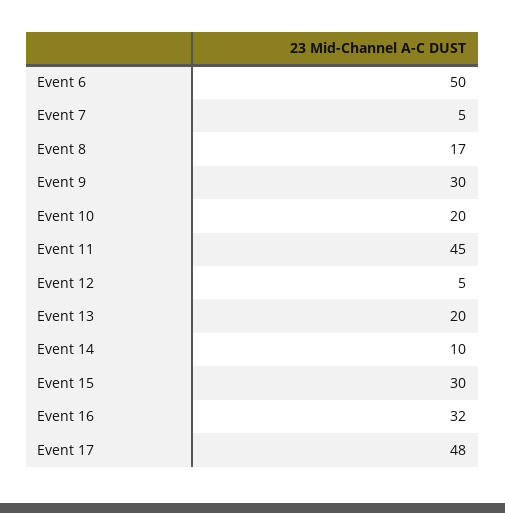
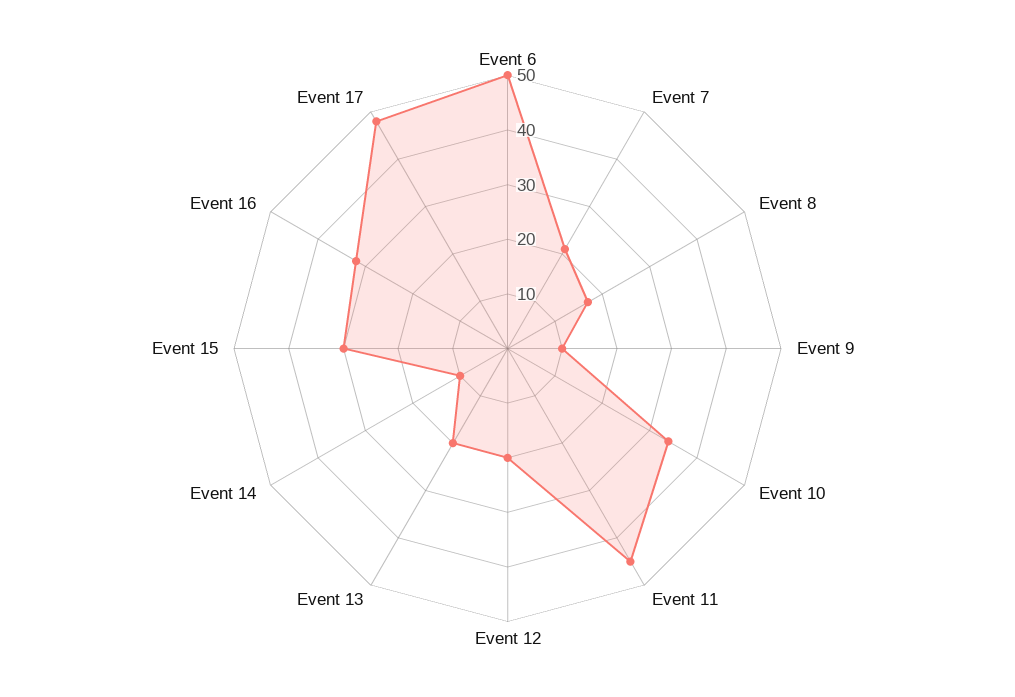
  {
    "Event 6": 50,
-   "Event 7": 5,
+   "Event 7": 20,
    "Event 8": 17,
-   "Event 9": 30,
+   "Event 9": 10,
-   "Event 10": 20,
+   "Event 10": 35,
    "Event 11": 45,
-   "Event 12": 5,
+   "Event 12": 20,
    "Event 13": 20,
    "Event 14": 10,
    "Event 15": 30,
    "Event 16": 32,
    "Event 17": 48
  }

